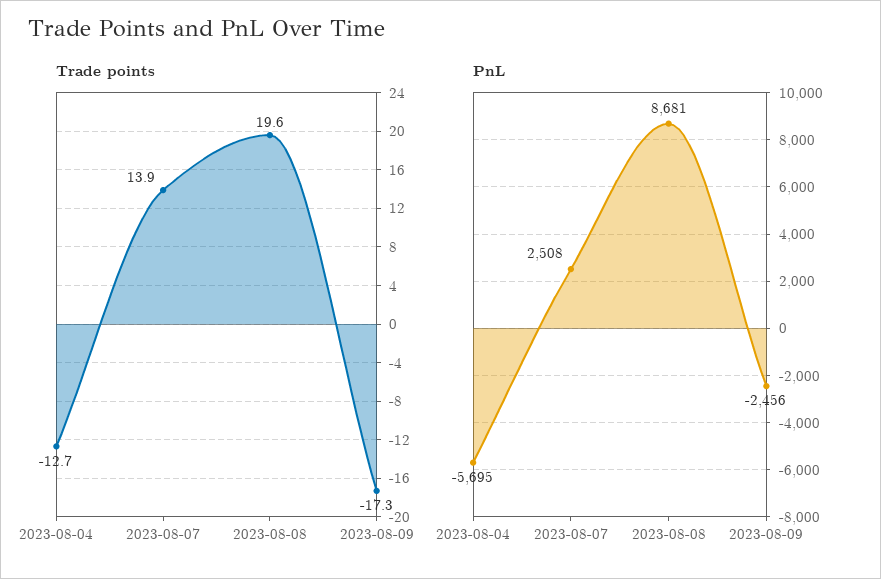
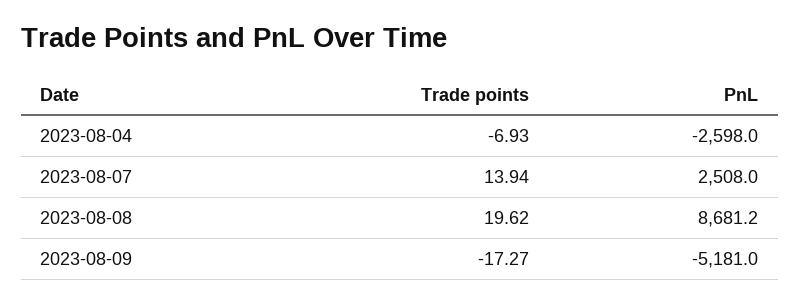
  {
    "Trade points": {
-     "2023-08-04": -12.7,
+     "2023-08-04": -6.93,
      "2023-08-07": 13.94,
      "2023-08-08": 19.62,
      "2023-08-09": -17.27
    },
    "PnL": {
-     "2023-08-04": -5695,
+     "2023-08-04": -2598,
      "2023-08-07": 2508,
      "2023-08-08": 8681.2,
-     "2023-08-09": -2456
+     "2023-08-09": -5181
    }
  }

